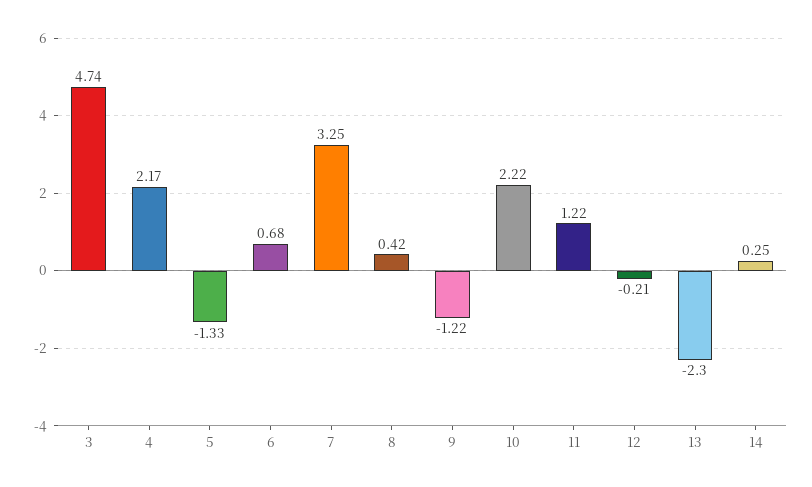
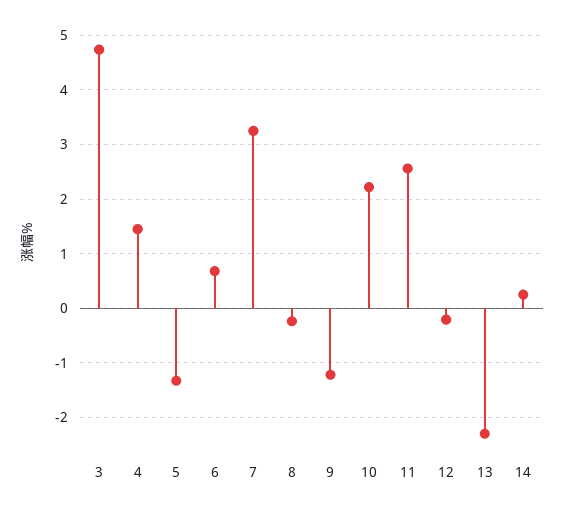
  {
    "3": 4.74,
-   "4": 2.17,
+   "4": 1.4,
    "5": -1.33,
    "6": 0.68,
    "7": 3.25,
-   "8": 0.42,
+   "8": -0.2,
    "9": -1.22,
    "10": 2.22,
-   "11": 1.22,
+   "11": 2.6,
    "12": -0.21,
    "13": -2.3,
    "14": 0.25
  }

